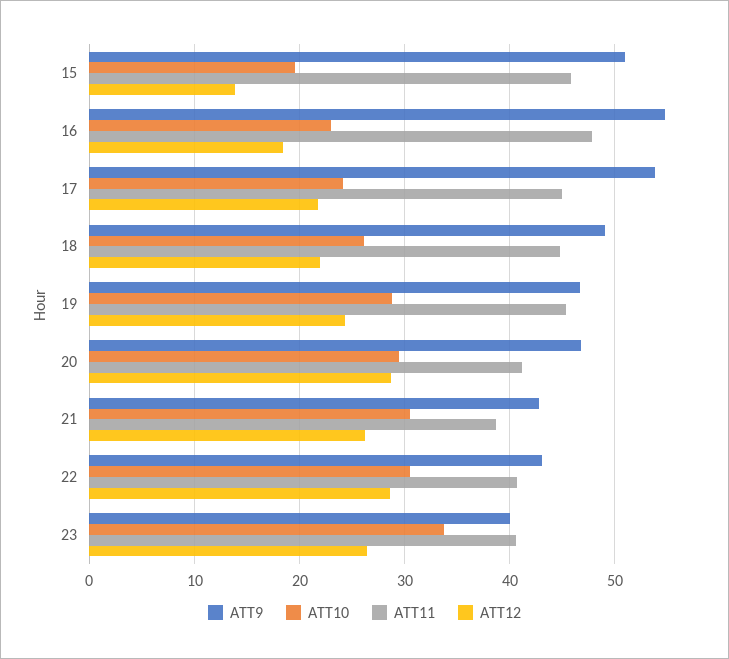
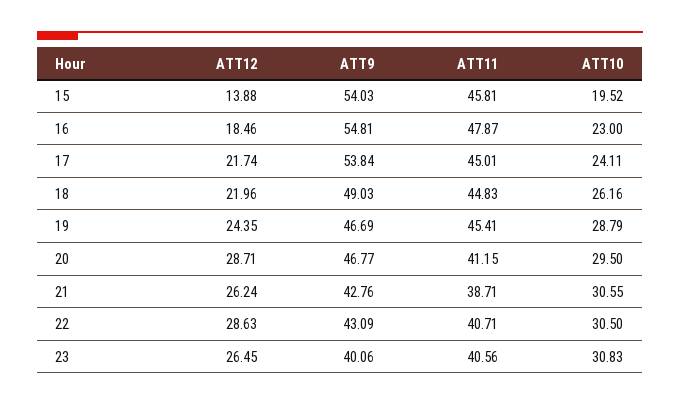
  {
    "ATT9": {
-     "15": 51,
+     "15": 54.03,
      "16": 54.81,
      "17": 53.84,
      "18": 49.03,
      "19": 46.69,
      "20": 46.77,
      "21": 42.76,
      "22": 43.09,
      "23": 40.06
    },
    "ATT10": {
      "15": 19.52,
      "16": 23,
      "17": 24.11,
      "18": 26.16,
      "19": 28.79,
      "20": 29.5,
      "21": 30.55,
      "22": 30.5,
-     "23": 34
+     "23": 30.83
    },
    "ATT11": {
      "15": 45.81,
      "16": 47.87,
      "17": 45.01,
      "18": 44.83,
      "19": 45.41,
      "20": 41.15,
      "21": 38.71,
      "22": 40.71,
      "23": 40.56
    },
    "ATT12": {
      "15": 13.88,
      "16": 18.46,
      "17": 21.74,
      "18": 21.96,
      "19": 24.35,
      "20": 28.71,
      "21": 26.24,
      "22": 28.63,
      "23": 26.45
    }
  }

